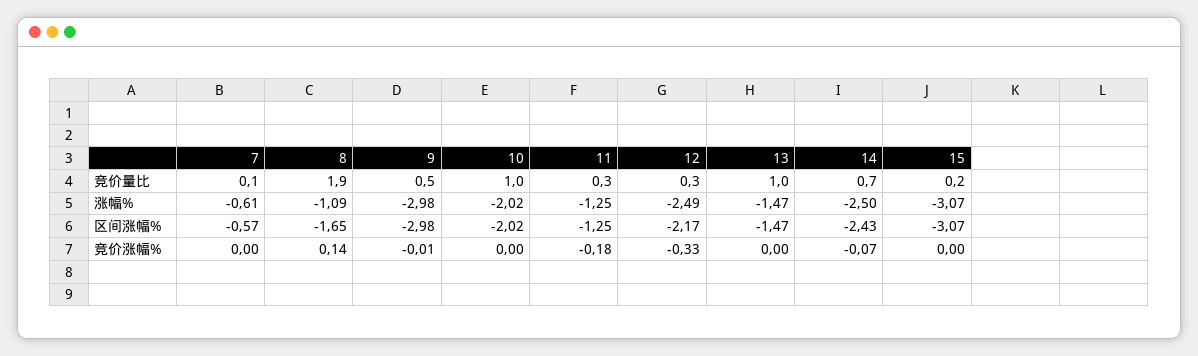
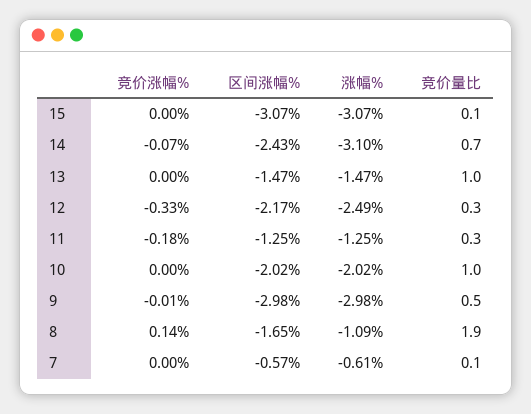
  {
    "7": {
      "竞价量比": 0.1,
      "涨幅%": -0.61,
      "区间涨幅%": -0.57,
      "竞价涨幅%": 0
    },
    "8": {
      "竞价量比": 1.9,
      "涨幅%": -1.09,
      "区间涨幅%": -1.65,
      "竞价涨幅%": 0.14
    },
    "9": {
      "竞价量比": 0.5,
      "涨幅%": -2.98,
      "区间涨幅%": -2.98,
      "竞价涨幅%": -0.01
    },
    "10": {
      "竞价量比": 1,
      "涨幅%": -2.02,
      "区间涨幅%": -2.02,
      "竞价涨幅%": 0
    },
    "11": {
      "竞价量比": 0.3,
      "涨幅%": -1.25,
      "区间涨幅%": -1.25,
      "竞价涨幅%": -0.18
    },
    "12": {
      "竞价量比": 0.3,
      "涨幅%": -2.49,
      "区间涨幅%": -2.17,
      "竞价涨幅%": -0.33
    },
    "13": {
      "竞价量比": 1,
      "涨幅%": -1.47,
      "区间涨幅%": -1.47,
      "竞价涨幅%": 0
    },
    "14": {
      "竞价量比": 0.7,
-     "涨幅%": -2.5,
+     "涨幅%": -3.1,
      "区间涨幅%": -2.43,
      "竞价涨幅%": -0.07
    },
    "15": {
-     "竞价量比": 0.2,
+     "竞价量比": 0.1,
      "涨幅%": -3.07,
      "区间涨幅%": -3.07,
      "竞价涨幅%": 0
    }
  }

